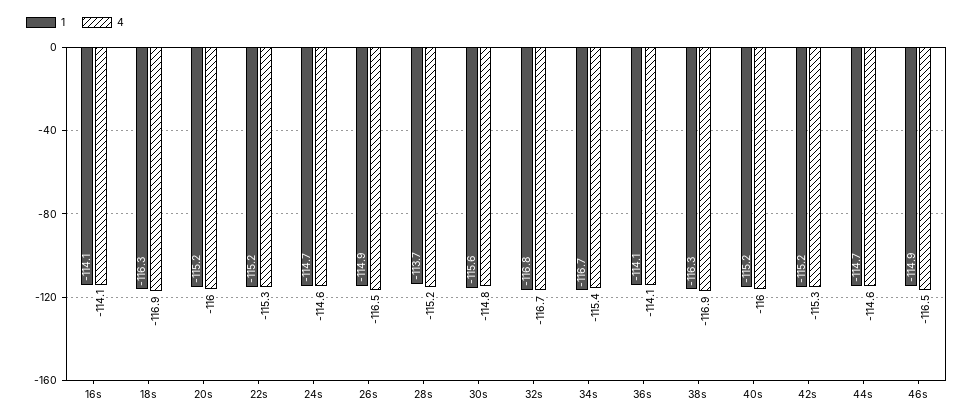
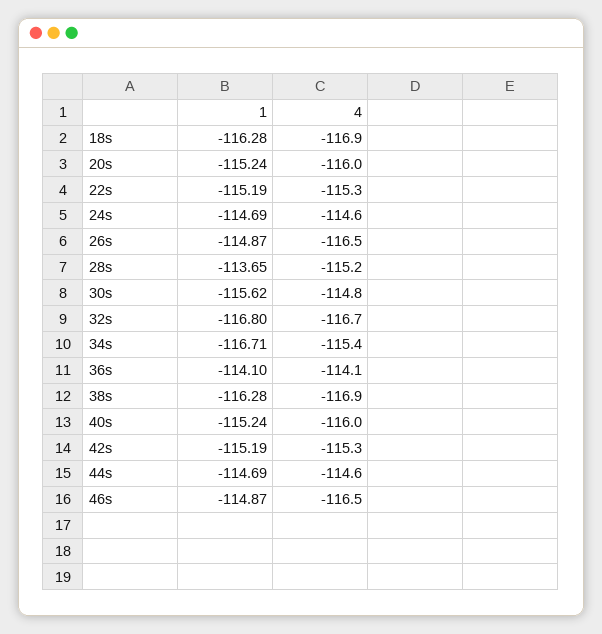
  {
    "1": {
-     "16s": -114.1,
      "18s": -116.28,
      "20s": -115.24,
      "22s": -115.19,
      "24s": -114.69,
      "26s": -114.87,
      "28s": -113.65,
      "30s": -115.62,
      "32s": -116.8,
      "34s": -116.71,
      "36s": -114.1,
      "38s": -116.28,
      "40s": -115.24,
      "42s": -115.19,
      "44s": -114.69,
      "46s": -114.87
    },
    "4": {
-     "16s": -114.1,
      "18s": -116.9,
      "20s": -116,
      "22s": -115.3,
      "24s": -114.6,
      "26s": -116.5,
      "28s": -115.2,
      "30s": -114.8,
      "32s": -116.7,
      "34s": -115.4,
      "36s": -114.1,
      "38s": -116.9,
      "40s": -116,
      "42s": -115.3,
      "44s": -114.6,
      "46s": -116.5
    }
  }

